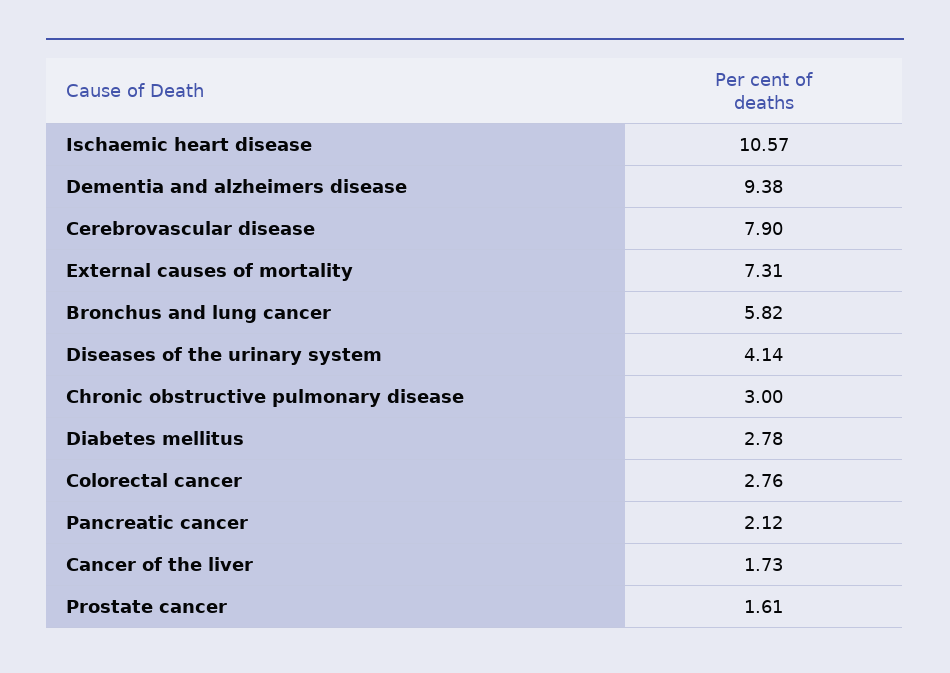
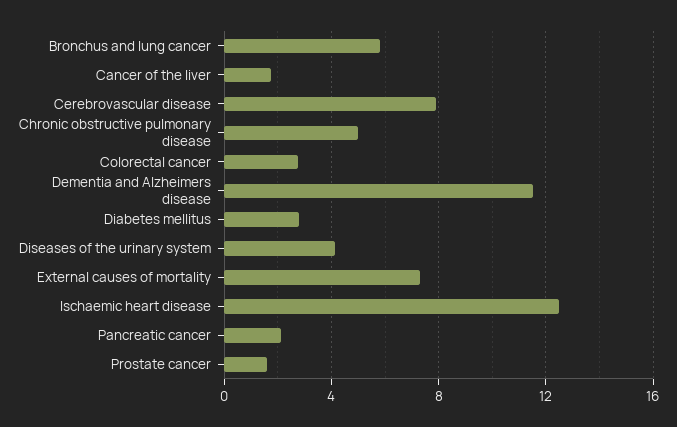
  {
-   "Ischaemic heart disease": 10.57,
+   "Ischaemic heart disease": 12.5,
-   "Dementia and alzheimers disease": 9.38,
+   "Dementia and alzheimers disease": 11.5,
    "Cerebrovascular disease": 7.9,
    "External causes of mortality": 7.31,
    "Bronchus and lung cancer": 5.82,
    "Diseases of the urinary system": 4.14,
-   "Chronic obstructive pulmonary disease": 3,
+   "Chronic obstructive pulmonary disease": 5,
    "Diabetes mellitus": 2.78,
    "Colorectal cancer": 2.76,
    "Pancreatic cancer": 2.12,
    "Cancer of the liver": 1.73,
    "Prostate cancer": 1.61
  }

